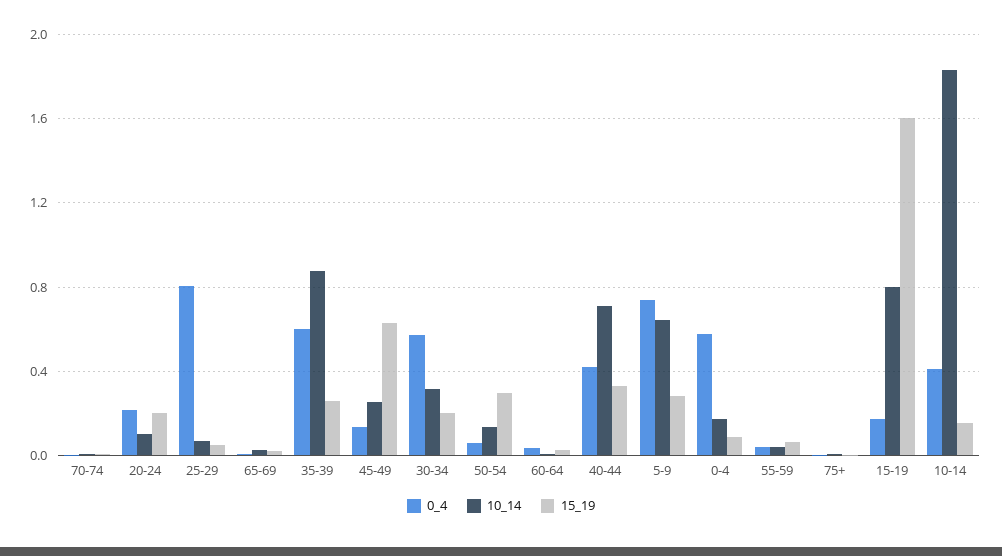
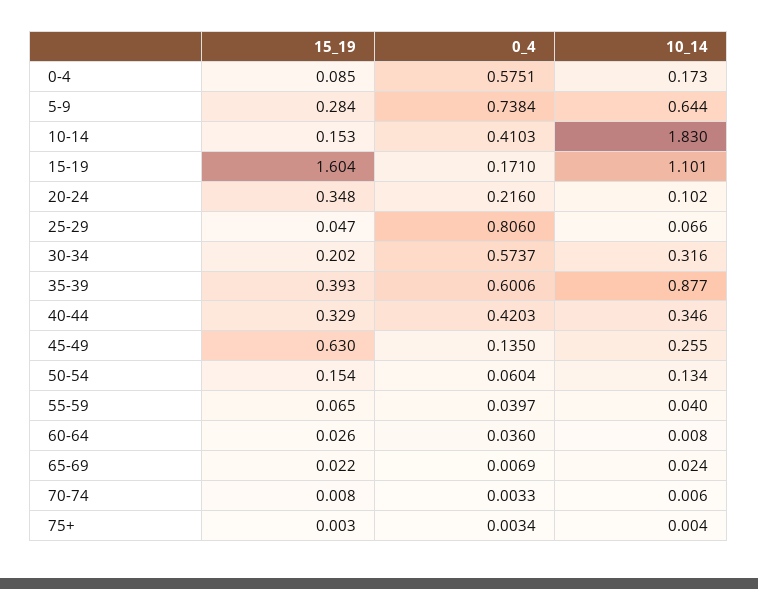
  {
    "0_4": {
      "70-74": 0.0033,
      "20-24": 0.216,
      "25-29": 0.806,
      "65-69": 0.0069,
      "35-39": 0.6006,
      "45-49": 0.135,
      "30-34": 0.5737,
      "50-54": 0.0604,
      "60-64": 0.036,
      "40-44": 0.4203,
      "5-9": 0.7384,
      "0-4": 0.5751,
      "55-59": 0.0397,
      "75+": 0.0034,
      "15-19": 0.171,
      "10-14": 0.4103
    },
    "10_14": {
      "70-74": 0.006,
      "20-24": 0.102,
      "25-29": 0.066,
      "65-69": 0.024,
      "35-39": 0.877,
      "45-49": 0.255,
      "30-34": 0.316,
      "50-54": 0.134,
      "60-64": 0.008,
-     "40-44": 0.7,
+     "40-44": 0.346,
      "5-9": 0.644,
      "0-4": 0.173,
      "55-59": 0.04,
      "75+": 0.004,
-     "15-19": 0.8,
+     "15-19": 1.101,
      "10-14": 1.83
    },
    "15_19": {
      "70-74": 0.008,
-     "20-24": 0.2,
+     "20-24": 0.348,
      "25-29": 0.047,
      "65-69": 0.022,
-     "35-39": 0.25,
+     "35-39": 0.393,
      "45-49": 0.63,
      "30-34": 0.202,
-     "50-54": 0.3,
+     "50-54": 0.154,
      "60-64": 0.026,
      "40-44": 0.329,
      "5-9": 0.284,
      "0-4": 0.085,
      "55-59": 0.065,
      "75+": 0.003,
      "15-19": 1.604,
      "10-14": 0.153
    }
  }

